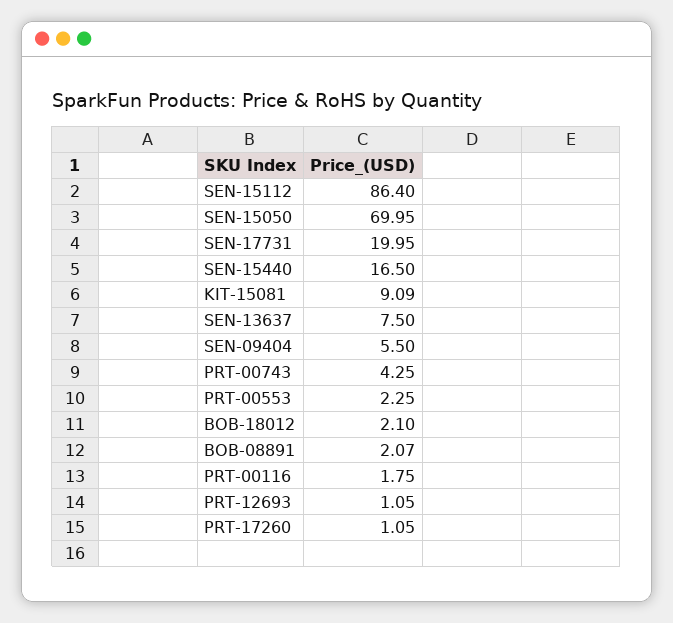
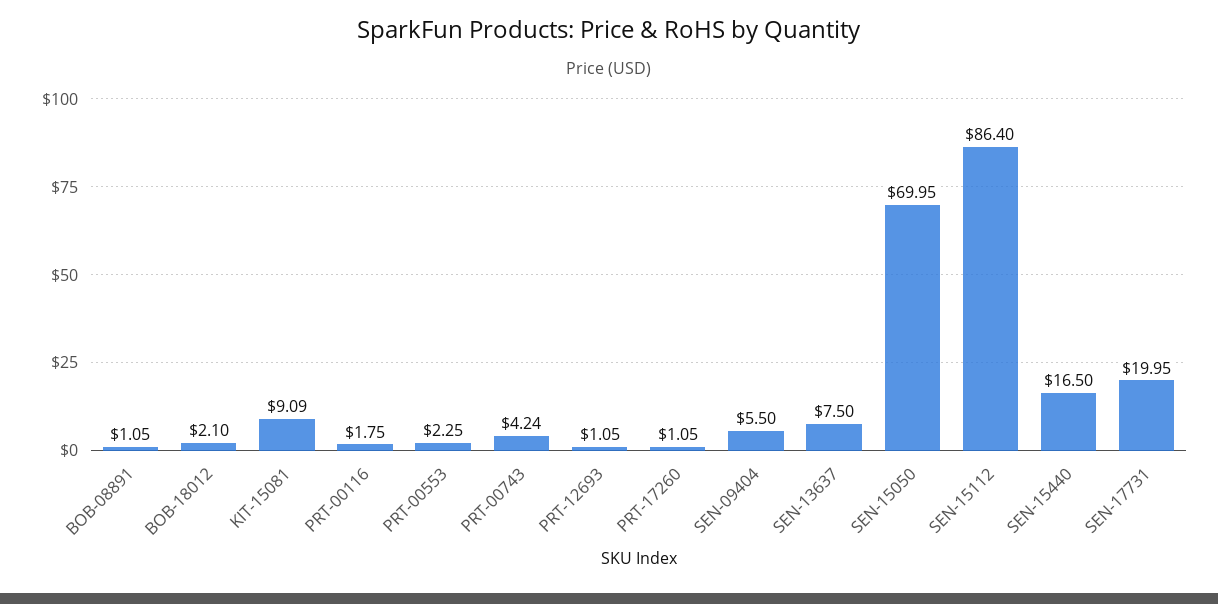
  {
    "SEN-15112": 86.4,
    "SEN-15050": 69.95,
    "SEN-17731": 19.95,
    "SEN-15440": 16.5,
    "KIT-15081": 9.09,
    "SEN-13637": 7.5,
    "SEN-09404": 5.5,
-   "PRT-00743": 4.25,
+   "PRT-00743": 4.24,
    "PRT-00553": 2.25,
    "BOB-18012": 2.1,
-   "BOB-08891": 2.07,
+   "BOB-08891": 1.05,
    "PRT-00116": 1.75,
    "PRT-12693": 1.05,
    "PRT-17260": 1.05
  }

